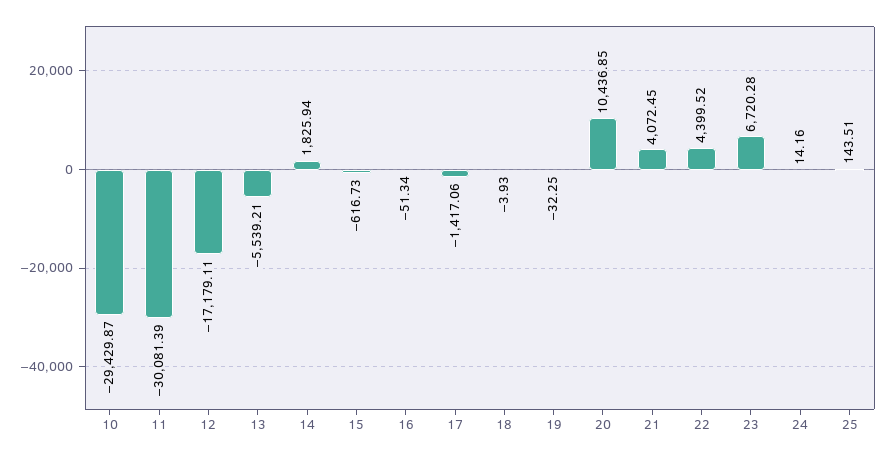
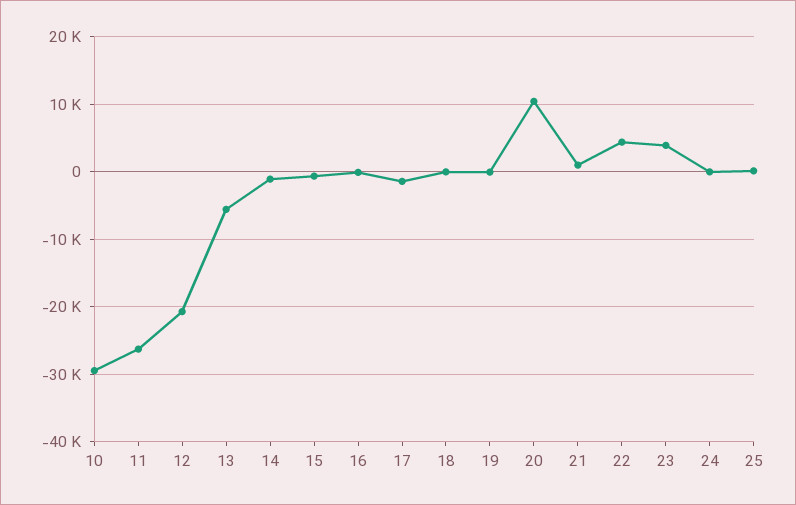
  {
    "10": -29429.87,
-   "11": -30081.39,
+   "11": -26000,
-   "12": -17179.11,
+   "12": -21000,
    "13": -5539.21,
-   "14": 1825.94,
+   "14": -1000,
    "15": -616.73,
    "16": -51.34,
    "17": -1417.06,
    "18": -3.93,
    "19": -32.25,
    "20": 10436.85,
-   "21": 4072.45,
+   "21": 1000,
    "22": 4399.52,
-   "23": 6720.28,
+   "23": 4000,
    "24": 14.16,
    "25": 143.51
  }

